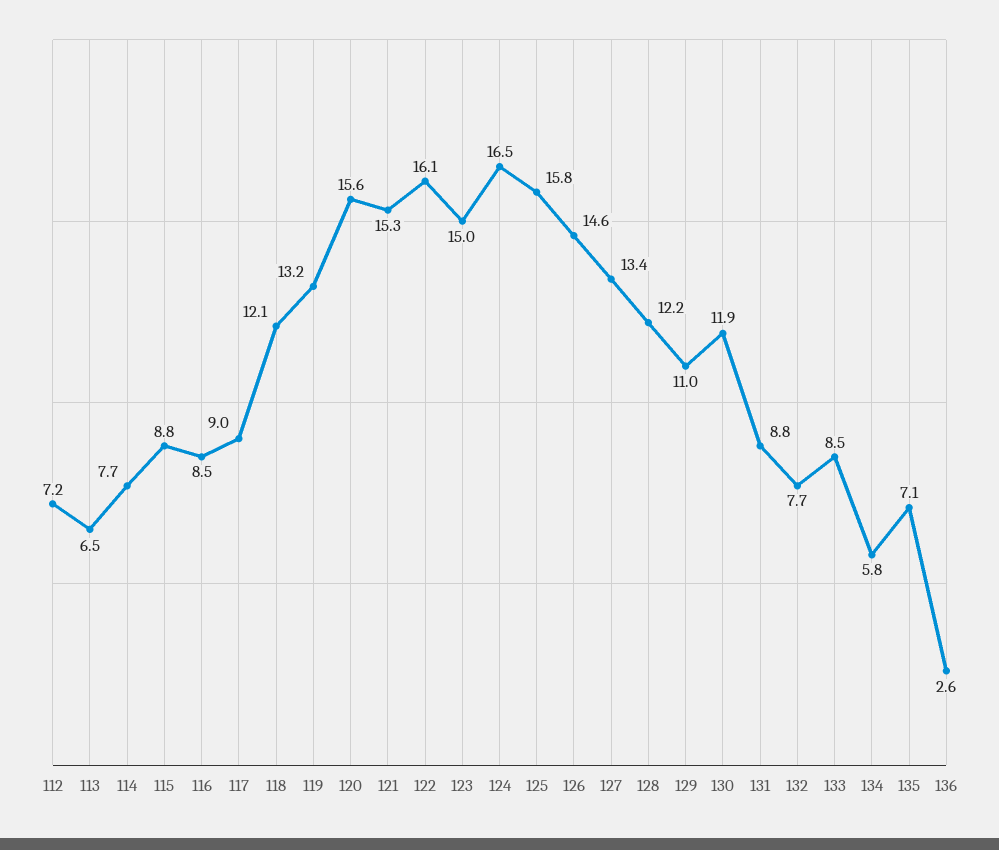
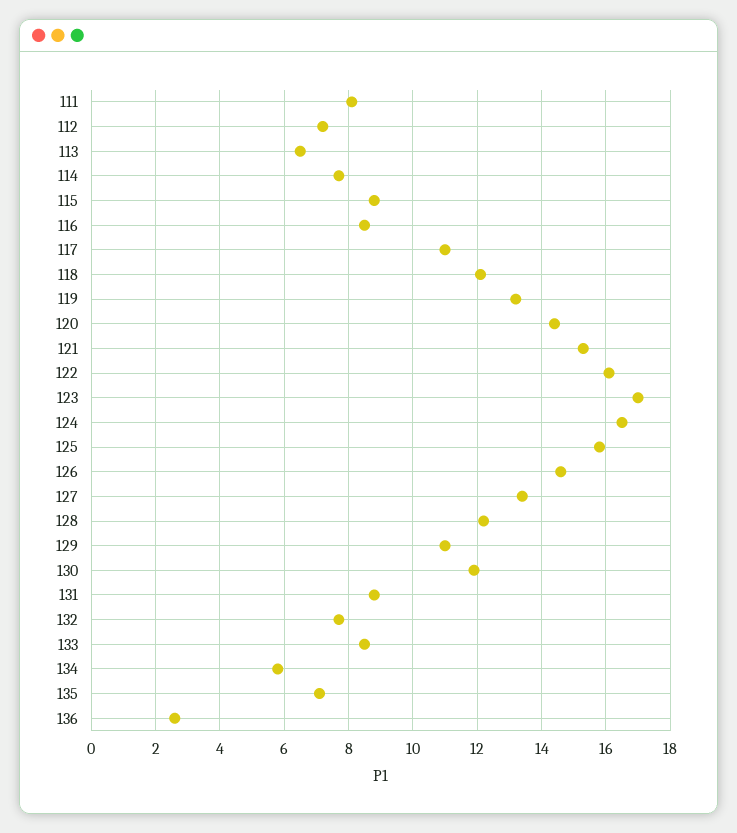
  {
    "112": 7.2,
    "113": 6.5,
    "114": 7.7,
    "115": 8.8,
    "116": 8.5,
-   "117": 9,
+   "117": 11,
    "118": 12.1,
    "119": 13.2,
-   "120": 15.6,
+   "120": 14.5,
    "121": 15.3,
    "122": 16.1,
-   "123": 15,
+   "123": 17,
    "124": 16.5,
    "125": 15.8,
    "126": 14.6,
    "127": 13.4,
    "128": 12.2,
    "129": 11,
    "130": 11.9,
    "131": 8.8,
    "132": 7.7,
    "133": 8.5,
    "134": 5.8,
    "135": 7.1,
-   "136": 2.6
+   "136": 2.6,
+   "111": 8
  }

